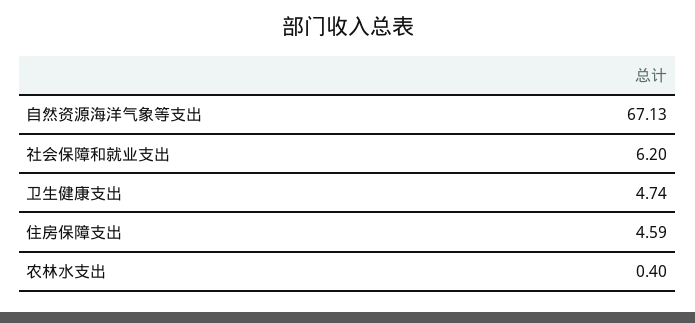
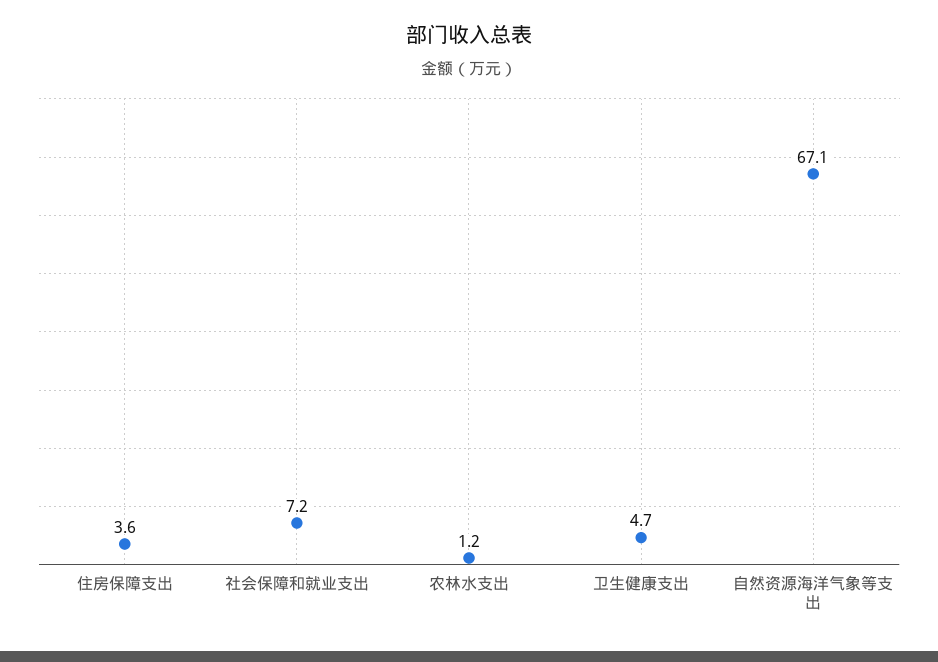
  {
    "自然资源海洋气象等支出": 67.13,
-   "社会保障和就业支出": 6.2,
+   "社会保障和就业支出": 7.2,
    "卫生健康支出": 4.74,
-   "住房保障支出": 4.59,
+   "住房保障支出": 3.6,
-   "农林水支出": 0.4
+   "农林水支出": 1.2
  }

